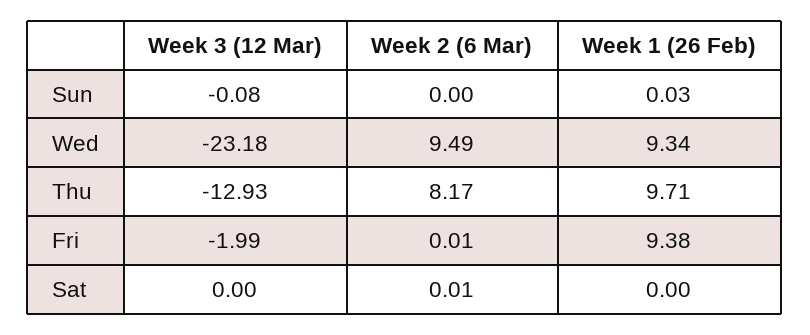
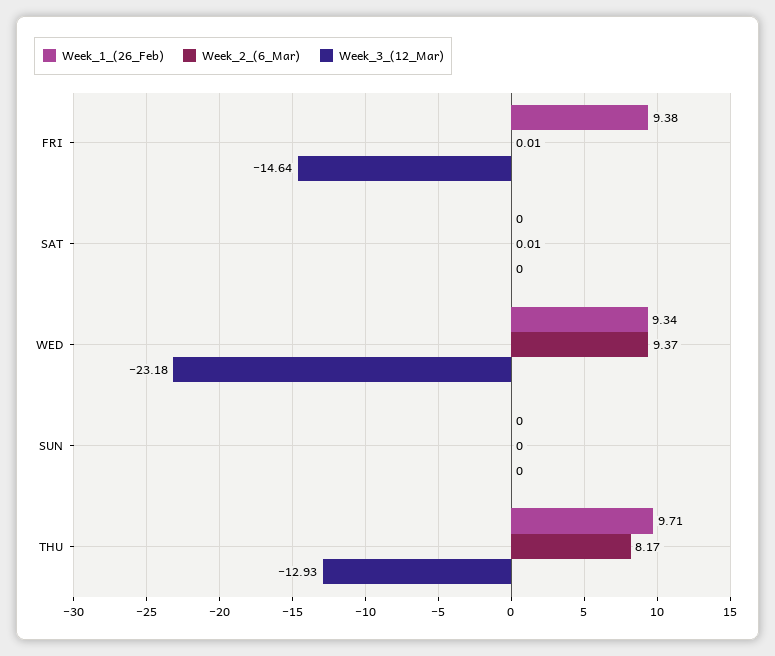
  {
    "Week 3 (12 Mar)": {
-     "Sun": -0.08,
+     "Sun": 0,
      "Wed": -23.18,
      "Thu": -12.93,
-     "Fri": -1.99,
+     "Fri": -14.64,
      "Sat": 0
    },
    "Week 2 (6 Mar)": {
      "Sun": 0,
-     "Wed": 9.49,
+     "Wed": 9.37,
      "Thu": 8.17,
      "Fri": 0.01,
      "Sat": 0.01
    },
    "Week 1 (26 Feb)": {
-     "Sun": 0.03,
+     "Sun": 0,
      "Wed": 9.34,
      "Thu": 9.71,
      "Fri": 9.38,
      "Sat": 0
    }
  }

